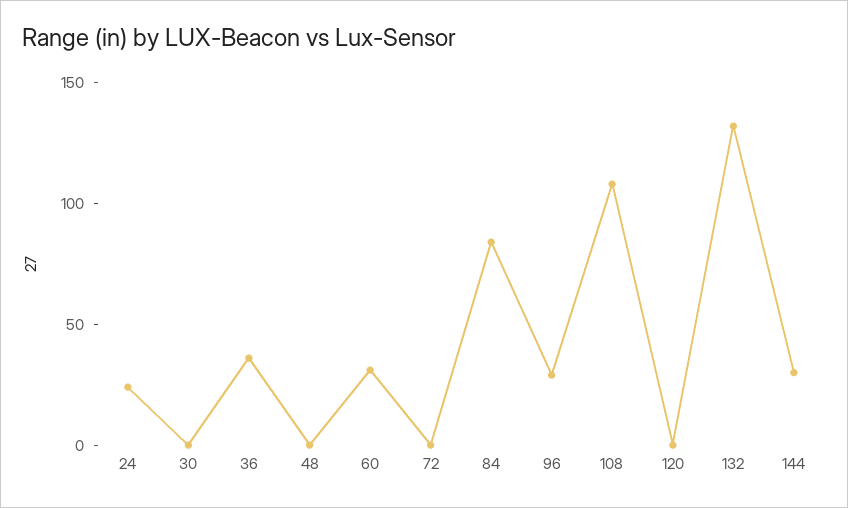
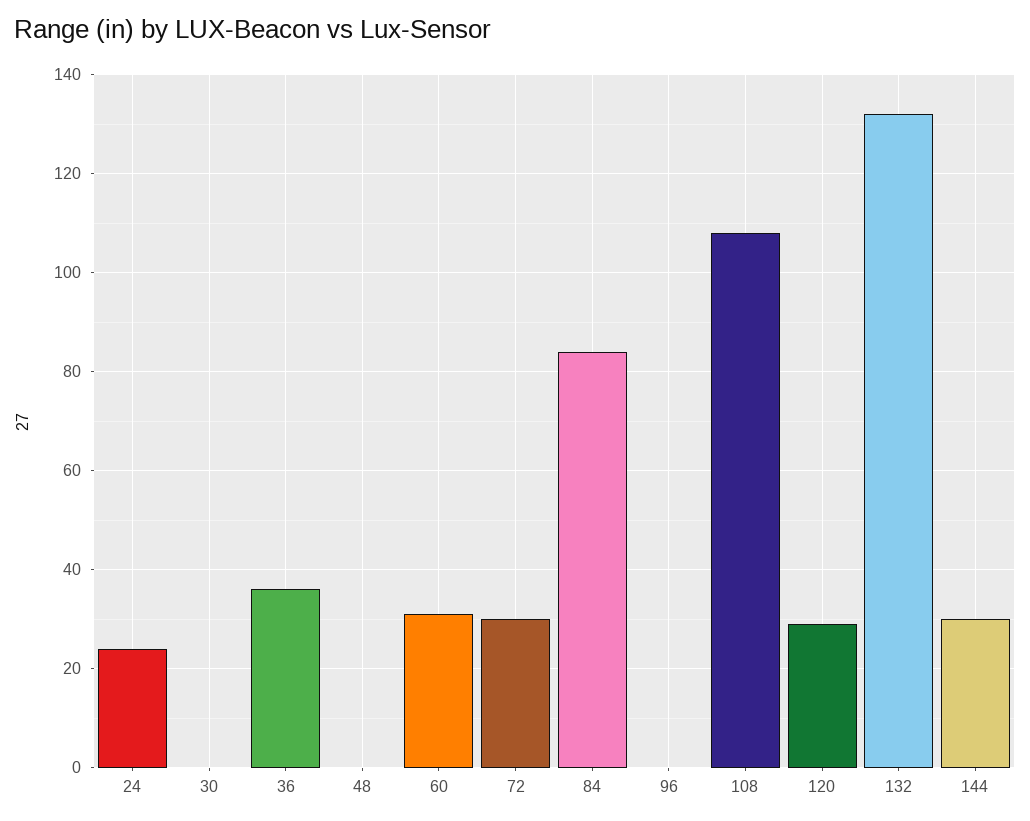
  {
    "24": 25,
    "30": 0,
    "36": 35,
    "48": 0,
    "60": 30,
-   "72": 0,
+   "72": 30,
    "84": 85,
-   "96": 30,
+   "96": 0,
    "108": 110,
-   "120": 0,
+   "120": 30,
    "132": 130,
    "144": 30
  }

